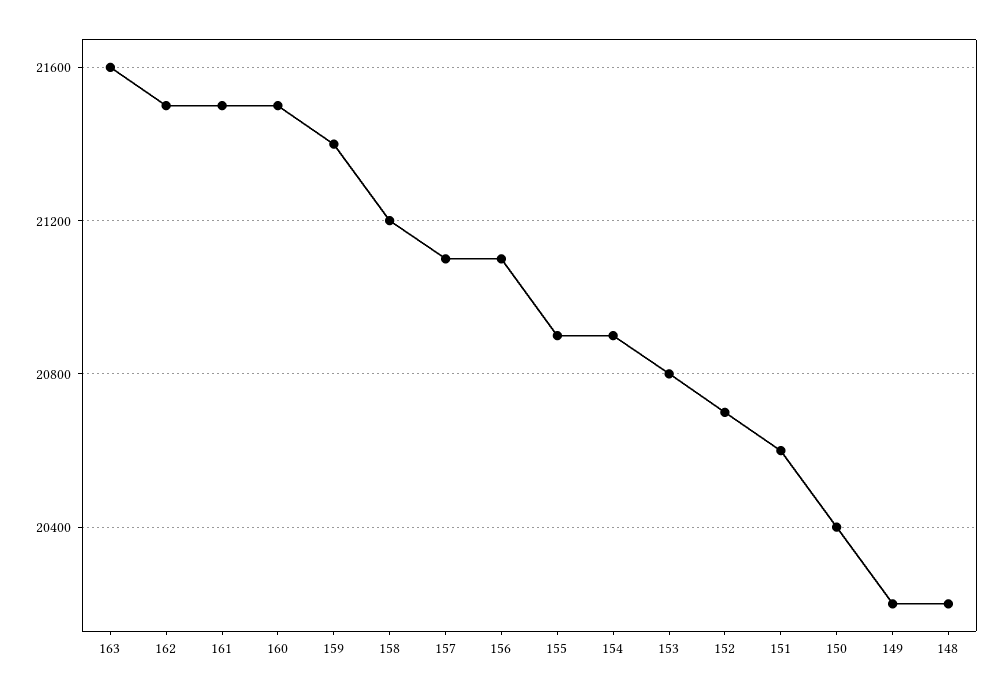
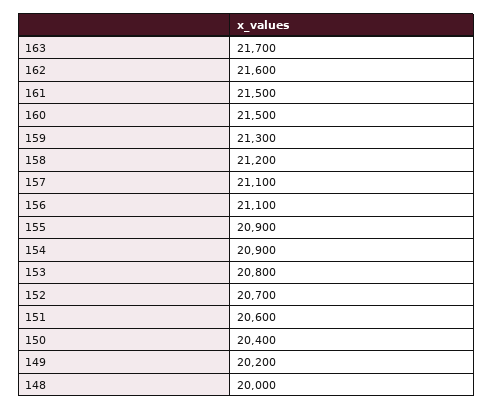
  {
-   "163": 21600,
+   "163": 21700,
-   "162": 21500,
+   "162": 21600,
    "161": 21500,
    "160": 21500,
-   "159": 21400,
+   "159": 21300,
    "158": 21200,
    "157": 21100,
    "156": 21100,
    "155": 20900,
    "154": 20900,
    "153": 20800,
    "152": 20700,
    "151": 20600,
    "150": 20400,
    "149": 20200,
-   "148": 20200
+   "148": 20000
  }

